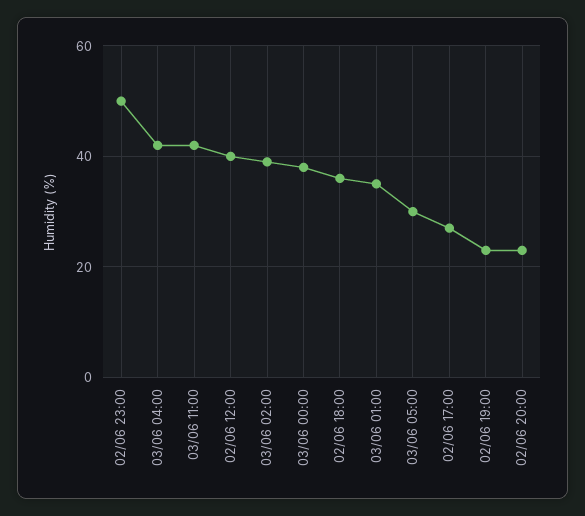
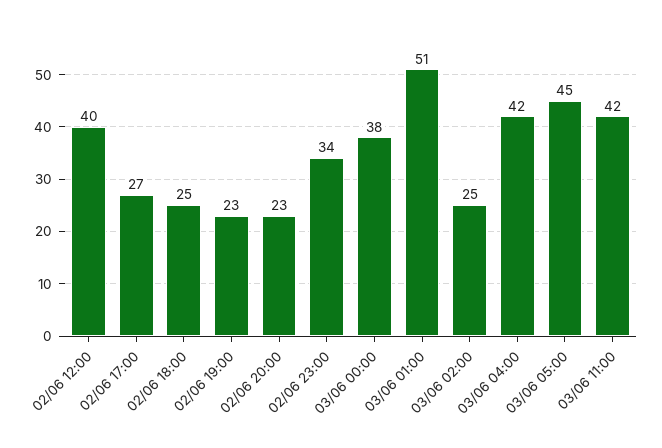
  {
-   "02/06 23:00": 50,
+   "02/06 23:00": 34,
    "03/06 04:00": 42,
    "03/06 11:00": 42,
    "02/06 12:00": 40,
-   "03/06 02:00": 40,
+   "03/06 02:00": 25,
    "03/06 00:00": 38,
-   "02/06 18:00": 35,
+   "02/06 18:00": 25,
-   "03/06 01:00": 35,
+   "03/06 01:00": 51,
-   "03/06 05:00": 30,
+   "03/06 05:00": 45,
    "02/06 17:00": 27,
    "02/06 19:00": 23,
    "02/06 20:00": 23
  }

